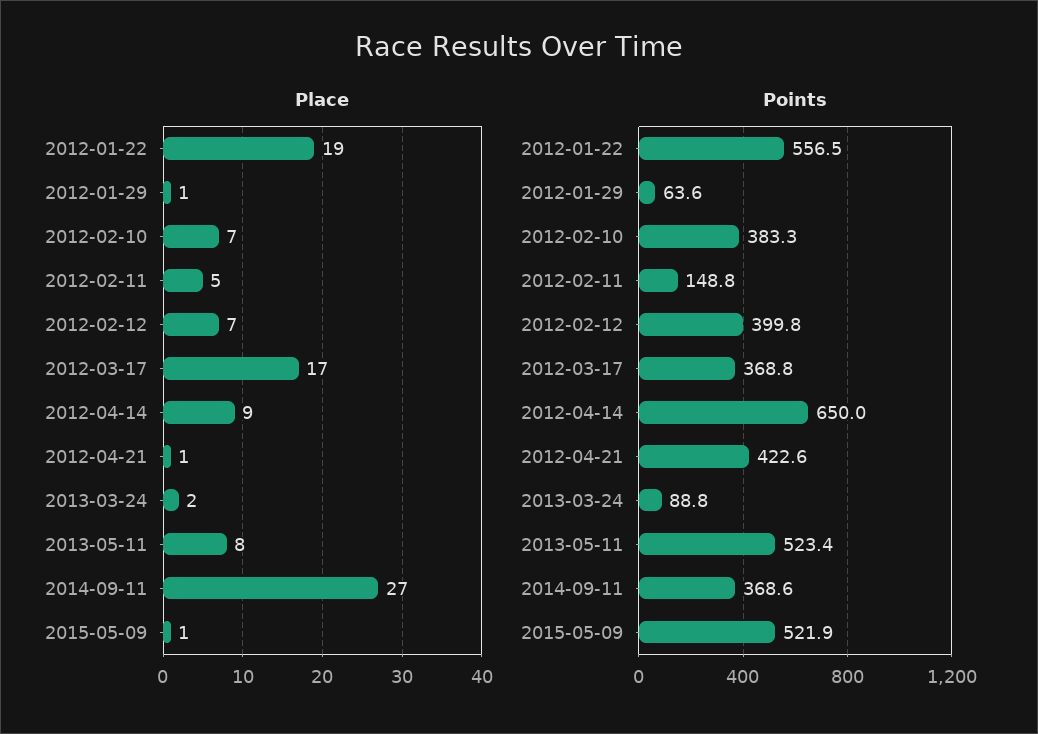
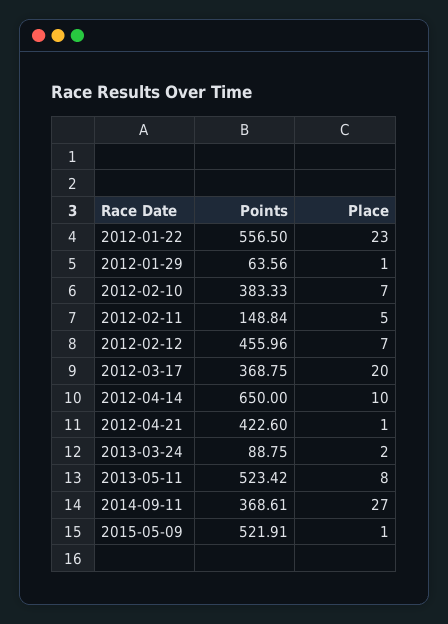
  {
    "Place": {
-     "2012-01-22": 19,
+     "2012-01-22": 23,
      "2012-01-29": 1,
      "2012-02-10": 7,
      "2012-02-11": 5,
      "2012-02-12": 7,
-     "2012-03-17": 17,
+     "2012-03-17": 20,
-     "2012-04-14": 9,
+     "2012-04-14": 10,
      "2012-04-21": 1,
      "2013-03-24": 2,
      "2013-05-11": 8,
      "2014-09-11": 27,
      "2015-05-09": 1
    },
    "Points": {
      "2012-01-22": 556.5,
      "2012-01-29": 63.56,
      "2012-02-10": 383.33,
      "2012-02-11": 148.84,
-     "2012-02-12": 399.8,
+     "2012-02-12": 455.96,
      "2012-03-17": 368.75,
      "2012-04-14": 650,
      "2012-04-21": 422.6,
      "2013-03-24": 88.75,
      "2013-05-11": 523.42,
      "2014-09-11": 368.61,
      "2015-05-09": 521.91
    }
  }

